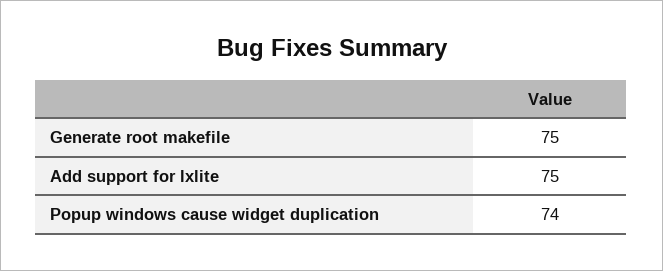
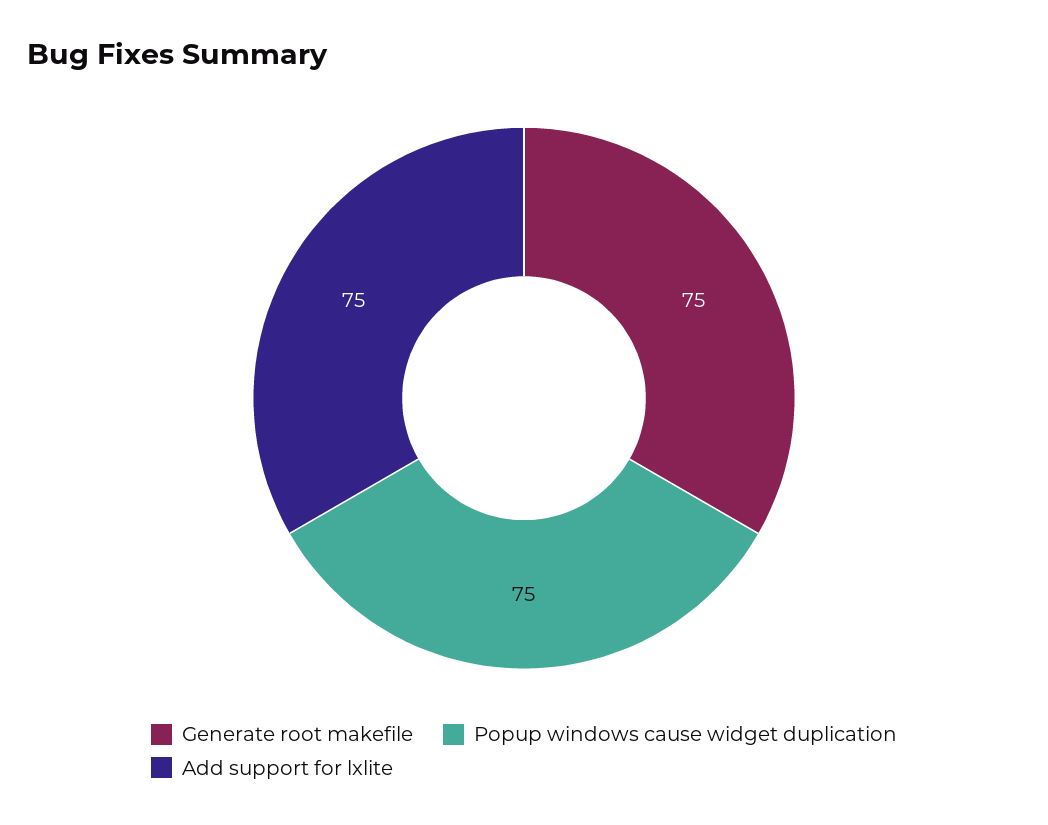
  {
    "Generate root makefile": 75,
    "Add support for lxlite": 75,
-   "Popup windows cause widget duplication": 74
+   "Popup windows cause widget duplication": 75
  }

